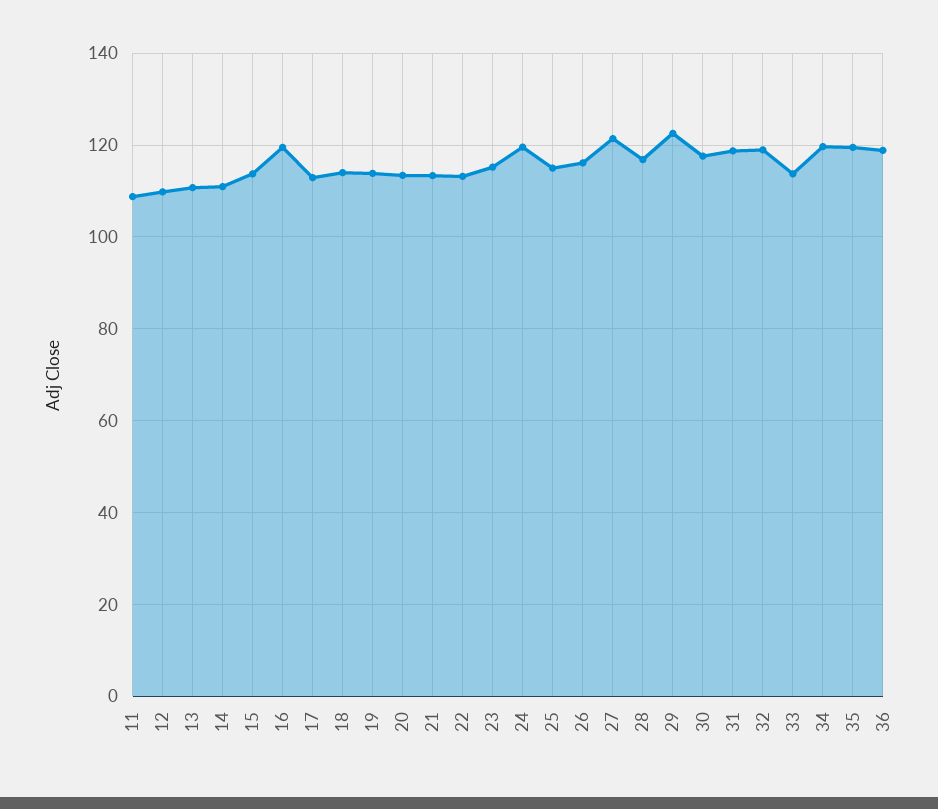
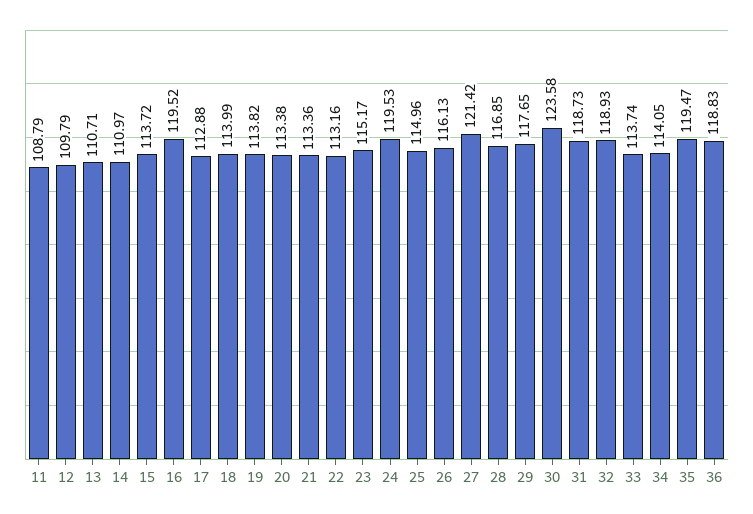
  {
    "11": 108.79,
    "12": 109.79,
    "13": 110.71,
    "14": 110.97,
    "15": 113.72,
    "16": 119.52,
    "17": 112.88,
    "18": 113.99,
    "19": 113.82,
    "20": 113.38,
    "21": 113.36,
    "22": 113.16,
    "23": 115.17,
    "24": 119.53,
    "25": 114.96,
    "26": 116.13,
    "27": 121.42,
    "28": 116.85,
-   "29": 122,
+   "29": 117.65,
-   "30": 118,
+   "30": 123.58,
    "31": 118.73,
    "32": 118.93,
    "33": 113.74,
-   "34": 120,
+   "34": 114.05,
    "35": 119.47,
    "36": 118.83
  }

